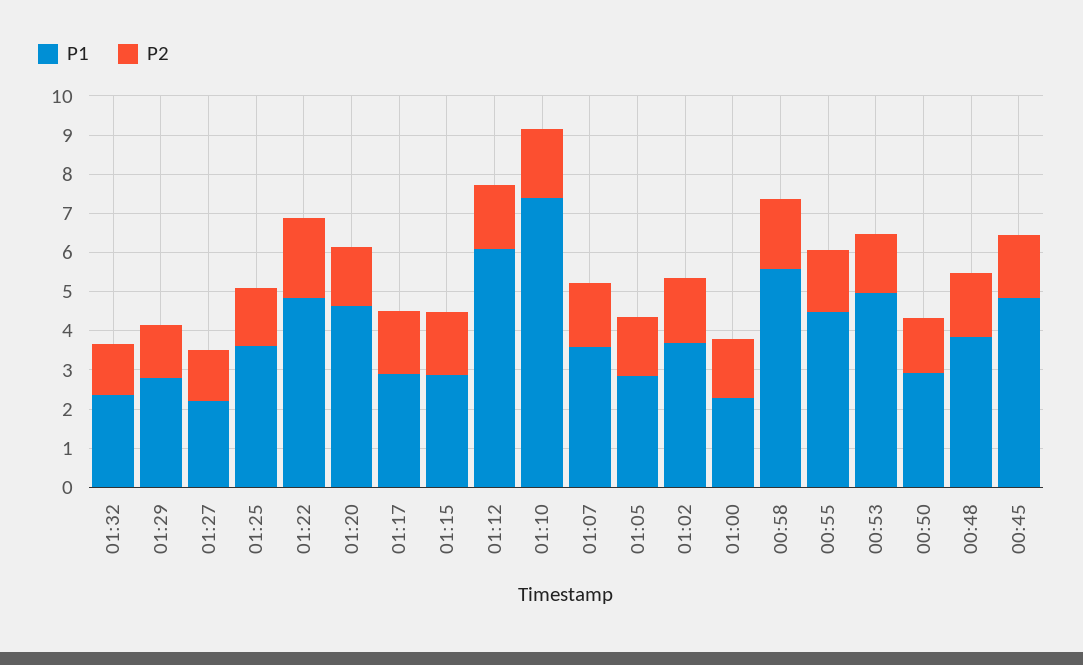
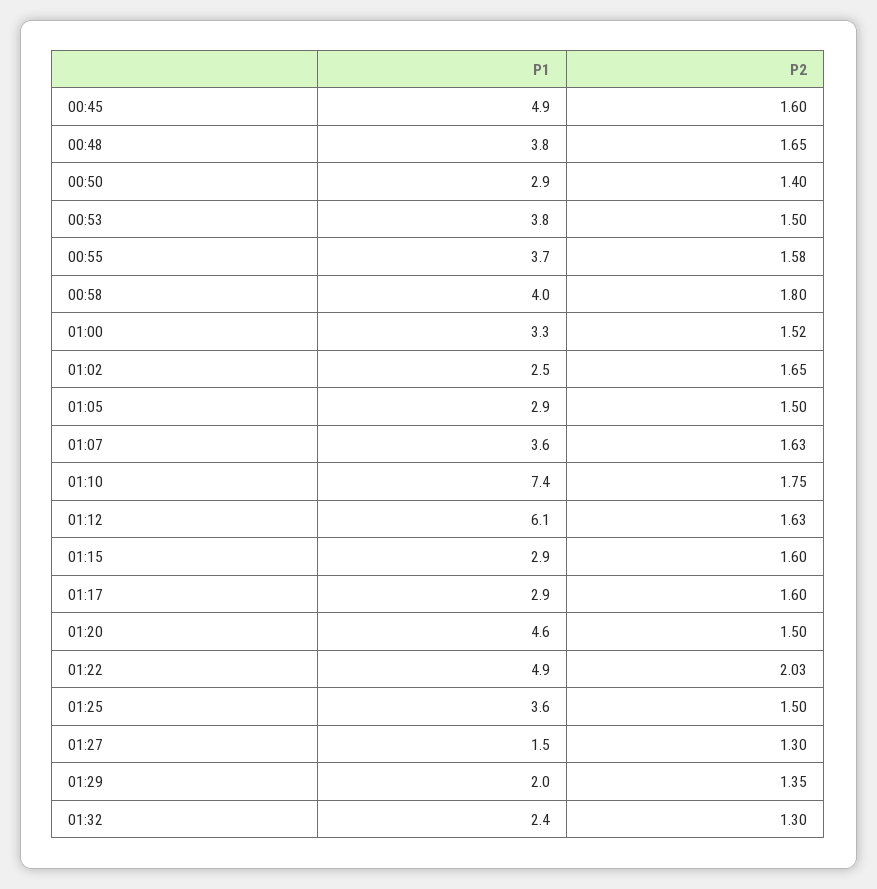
  {
    "P1": {
      "01:32": 2.4,
-     "01:29": 2.75,
+     "01:29": 2,
-     "01:27": 2.25,
+     "01:27": 1.5,
      "01:25": 3.6,
      "01:22": 4.9,
      "01:20": 4.6,
      "01:17": 2.9,
      "01:15": 2.9,
      "01:12": 6.1,
      "01:10": 7.4,
      "01:07": 3.6,
      "01:05": 2.9,
-     "01:02": 3.75,
+     "01:02": 2.5,
-     "01:00": 2.25,
+     "01:00": 3.3,
-     "00:58": 5.5,
+     "00:58": 4,
-     "00:55": 4.5,
+     "00:55": 3.7,
-     "00:53": 5,
+     "00:53": 3.8,
      "00:50": 2.9,
      "00:48": 3.8,
      "00:45": 4.9
    },
    "P2": {
      "01:32": 1.3,
      "01:29": 1.35,
      "01:27": 1.3,
      "01:25": 1.5,
      "01:22": 2.03,
      "01:20": 1.5,
      "01:17": 1.6,
      "01:15": 1.6,
      "01:12": 1.63,
      "01:10": 1.75,
      "01:07": 1.63,
      "01:05": 1.5,
      "01:02": 1.65,
      "01:00": 1.52,
      "00:58": 1.8,
      "00:55": 1.58,
      "00:53": 1.5,
      "00:50": 1.4,
      "00:48": 1.65,
      "00:45": 1.6
    }
  }

